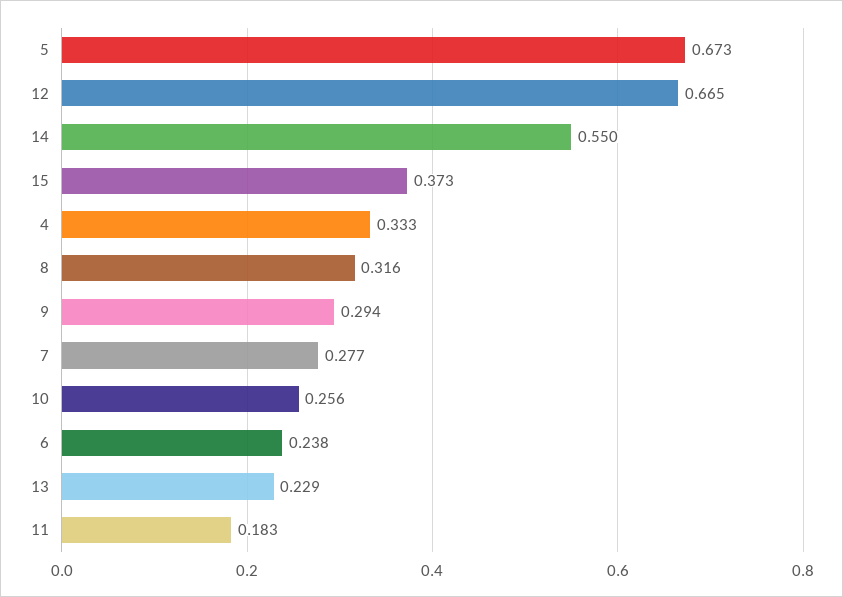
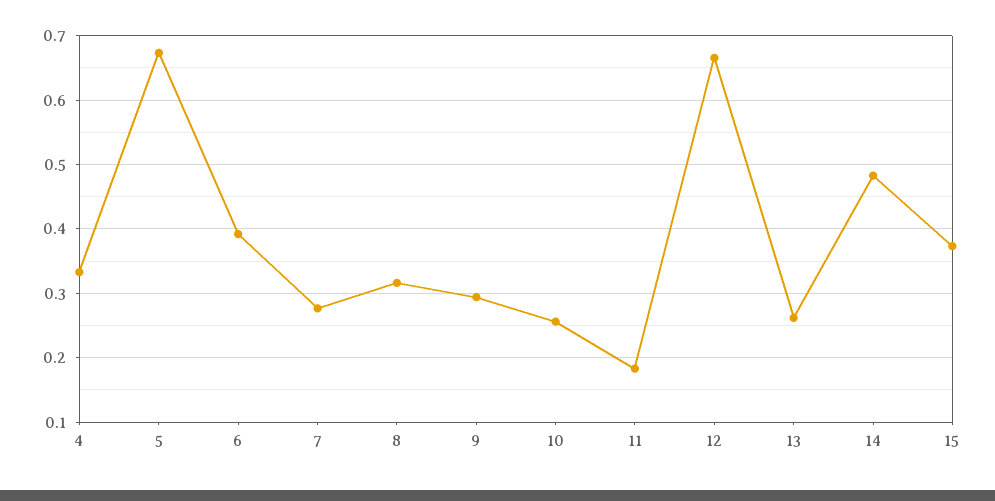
  {
    "5": 0.673,
    "12": 0.665,
-   "14": 0.55,
+   "14": 0.48,
    "15": 0.373,
    "4": 0.333,
    "8": 0.316,
    "9": 0.294,
    "7": 0.277,
    "10": 0.256,
-   "6": 0.238,
+   "6": 0.39,
-   "13": 0.229,
+   "13": 0.26,
    "11": 0.183
  }

